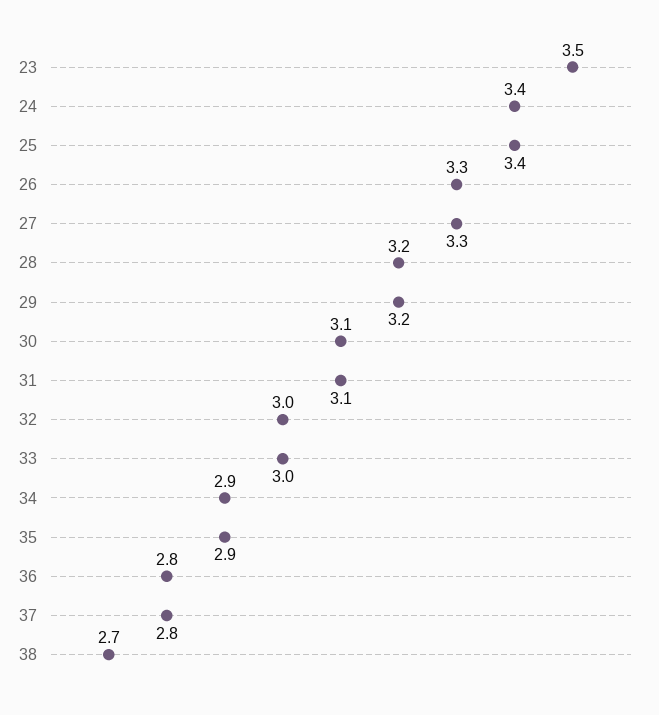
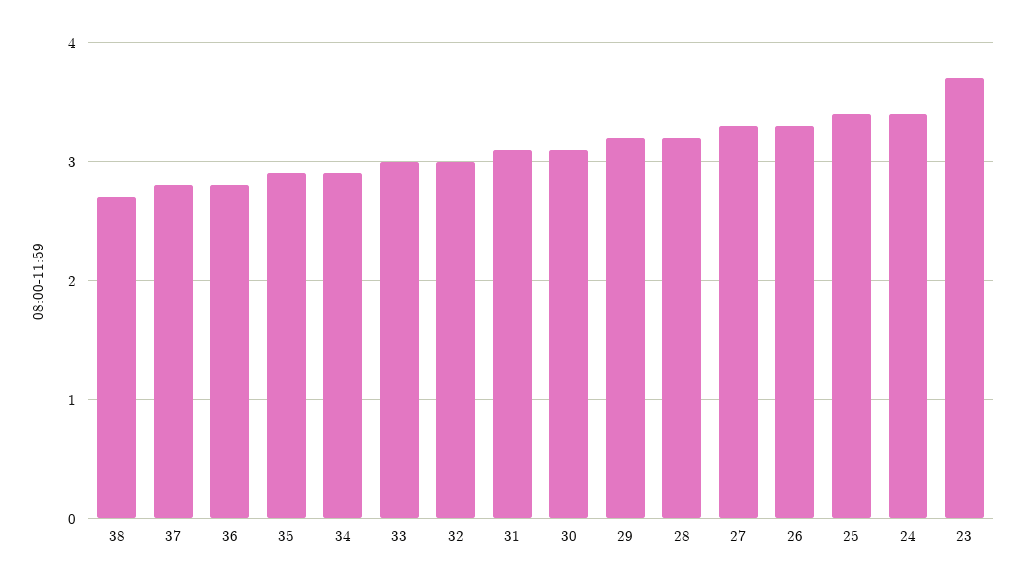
  {
-   "23": 3.5,
+   "23": 3.7,
    "24": 3.4,
    "25": 3.4,
    "26": 3.3,
    "27": 3.3,
    "28": 3.2,
    "29": 3.2,
    "30": 3.1,
    "31": 3.1,
    "32": 3,
    "33": 3,
    "34": 2.9,
    "35": 2.9,
    "36": 2.8,
    "37": 2.8,
    "38": 2.7
  }

